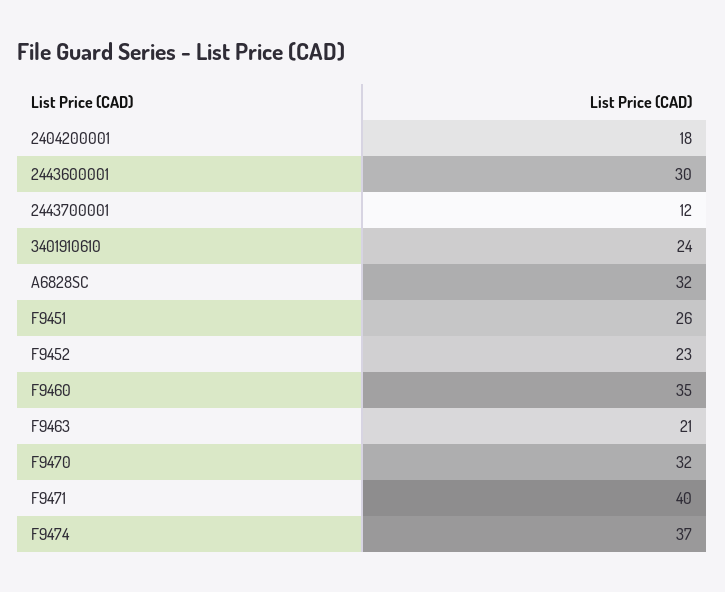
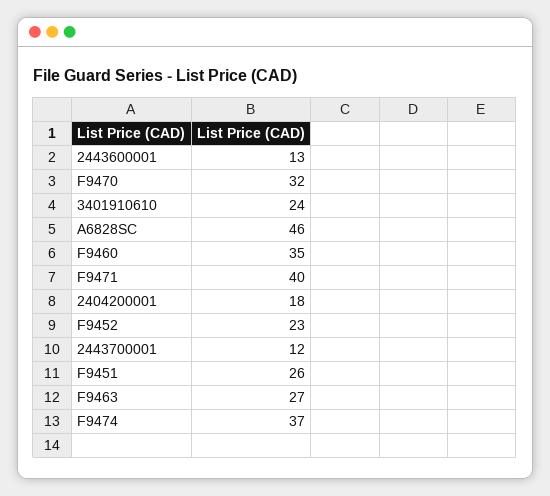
  {
    "2404200001": 18,
-   "2443600001": 30,
+   "2443600001": 13,
    "2443700001": 12,
    "3401910610": 24,
-   "A6828SC": 32,
+   "A6828SC": 46,
    "F9451": 26,
    "F9452": 23,
    "F9460": 35,
-   "F9463": 21,
+   "F9463": 27,
    "F9470": 32,
    "F9471": 40,
    "F9474": 37
  }

